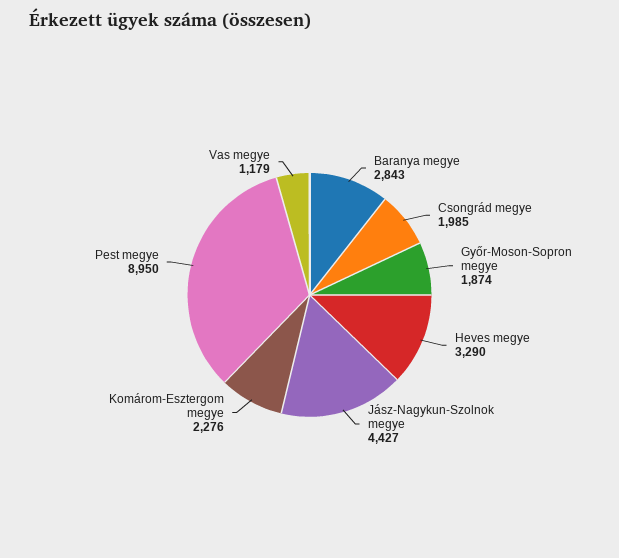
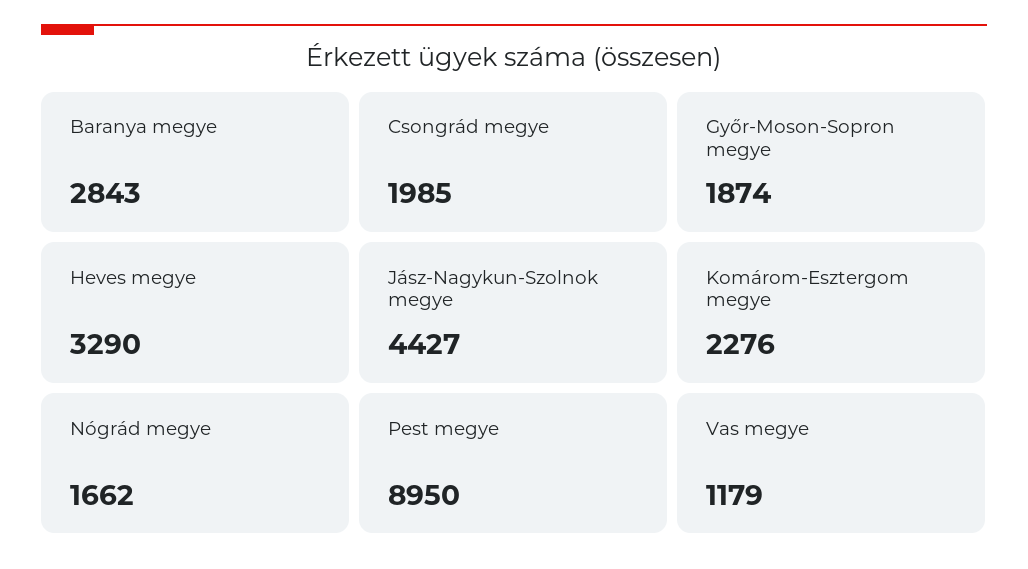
  {
    "Baranya megye": 2843,
    "Csongrád megye": 1985,
    "Győr-Moson-Sopron megye": 1874,
    "Heves megye": 3290,
    "Jász-Nagykun-Szolnok megye": 4427,
    "Komárom-Esztergom megye": 2276,
    "Pest megye": 8950,
-   "Vas megye": 1179
+   "Vas megye": 1179,
+   "Nógrád megye": 1662
  }

